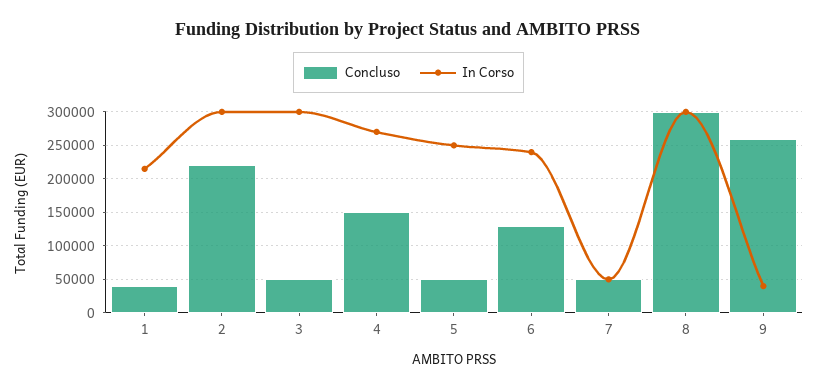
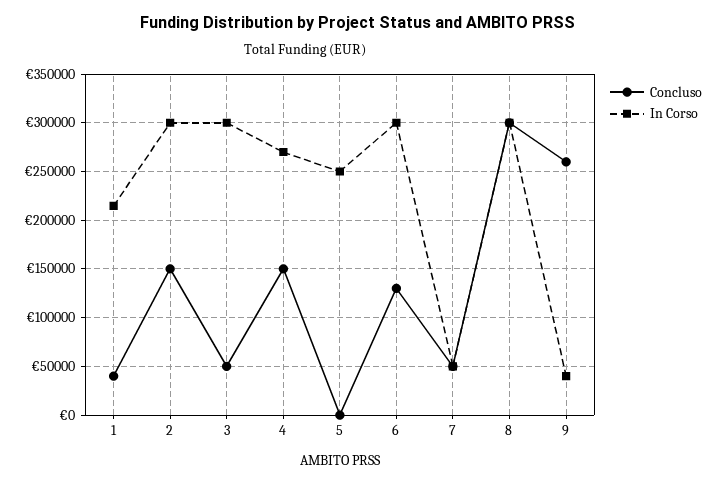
  {
    "Concluso": {
      "1": 40000,
-     "2": 220000,
+     "2": 150000,
      "3": 50000,
      "4": 150000,
-     "5": 50000,
+     "5": 0,
      "6": 130000,
      "7": 50000,
      "8": 300000,
      "9": 260000
    },
    "In Corso": {
      "1": 210000,
      "2": 300000,
      "3": 300000,
      "4": 270000,
      "5": 250000,
-     "6": 240000,
+     "6": 300000,
      "7": 50000,
      "8": 300000,
      "9": 40000
    }
  }

